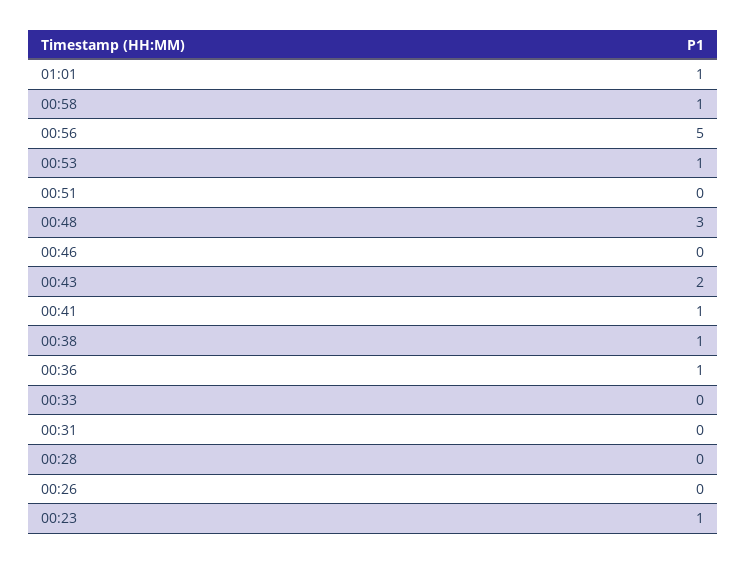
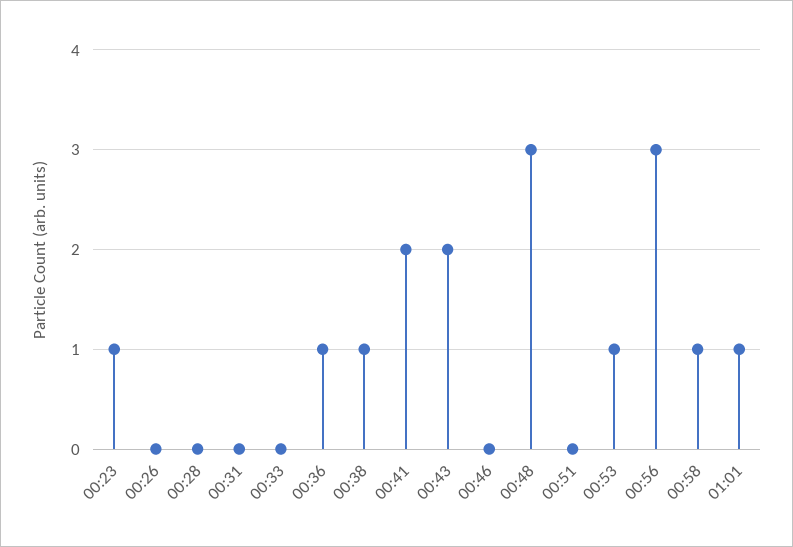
  {
    "01:01": 1,
    "00:58": 1,
-   "00:56": 5,
+   "00:56": 3,
    "00:53": 1,
    "00:51": 0,
    "00:48": 3,
    "00:46": 0,
    "00:43": 2,
-   "00:41": 1,
+   "00:41": 2,
    "00:38": 1,
    "00:36": 1,
    "00:33": 0,
    "00:31": 0,
    "00:28": 0,
    "00:26": 0,
    "00:23": 1
  }

